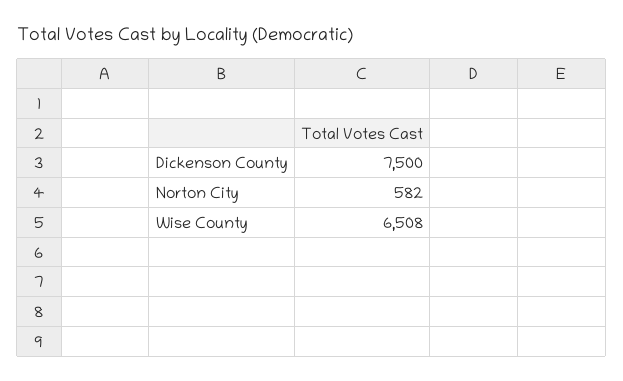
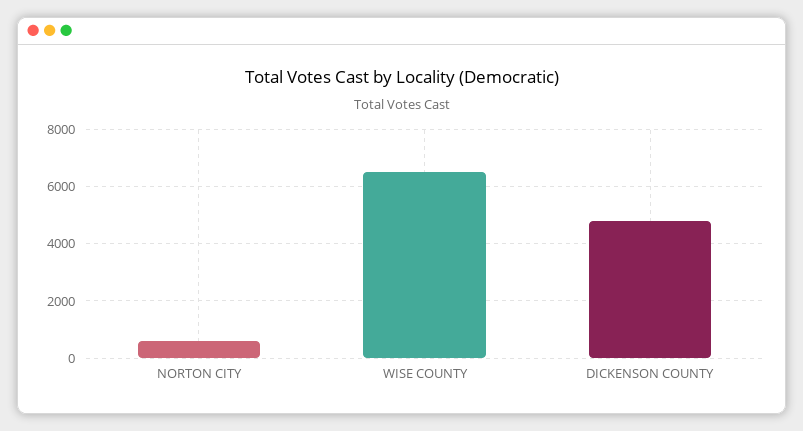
  {
-   "Dickenson County": 7500,
+   "Dickenson County": 4750,
    "Norton City": 582,
    "Wise County": 6508
  }

